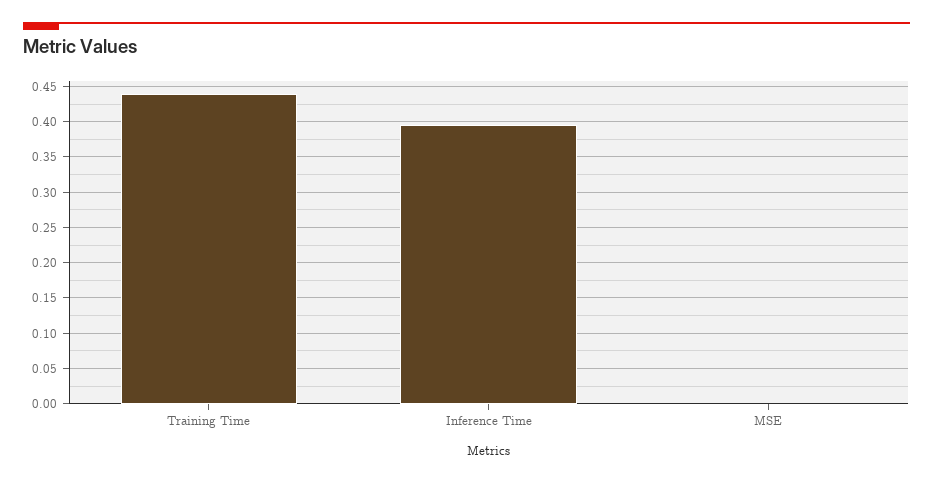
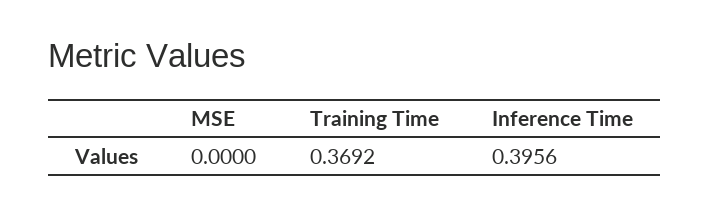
  {
-   "Training Time": 0.44,
+   "Training Time": 0.3692,
    "Inference Time": 0.3956,
    "MSE": 0
  }

